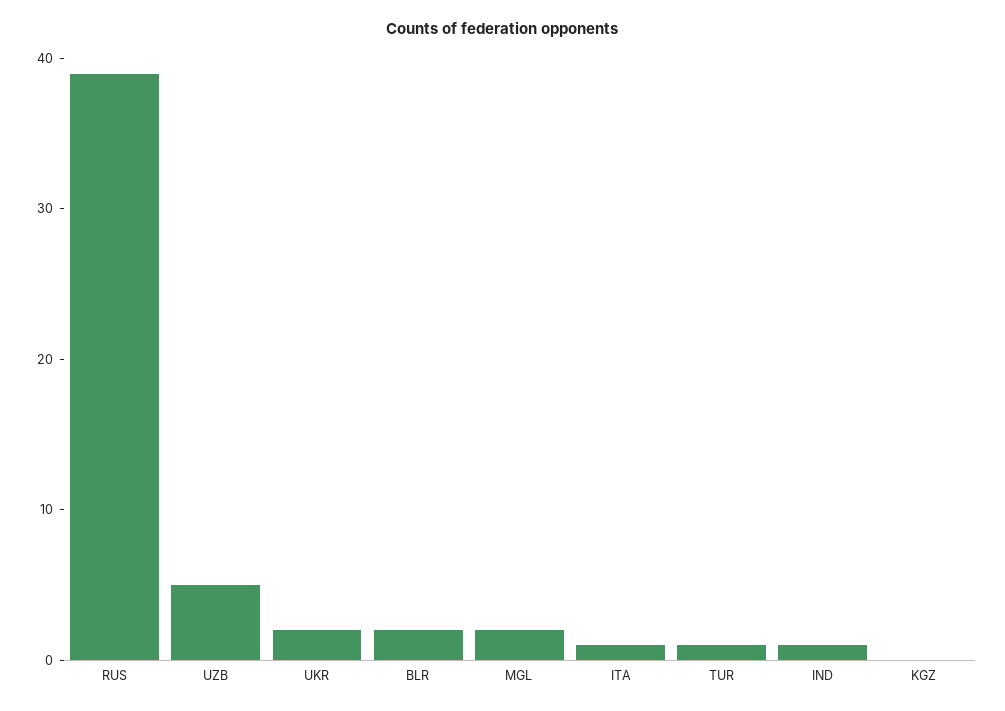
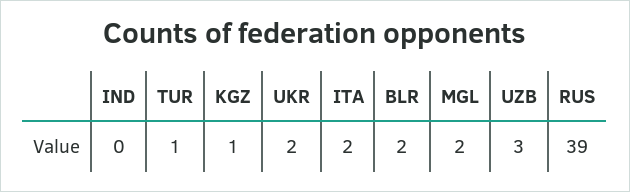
  {
    "RUS": 39,
-   "UZB": 5,
+   "UZB": 3,
    "UKR": 2,
    "BLR": 2,
    "MGL": 2,
-   "ITA": 1,
+   "ITA": 2,
    "TUR": 1,
-   "IND": 1,
+   "IND": 0,
-   "KGZ": 0
+   "KGZ": 1
  }

